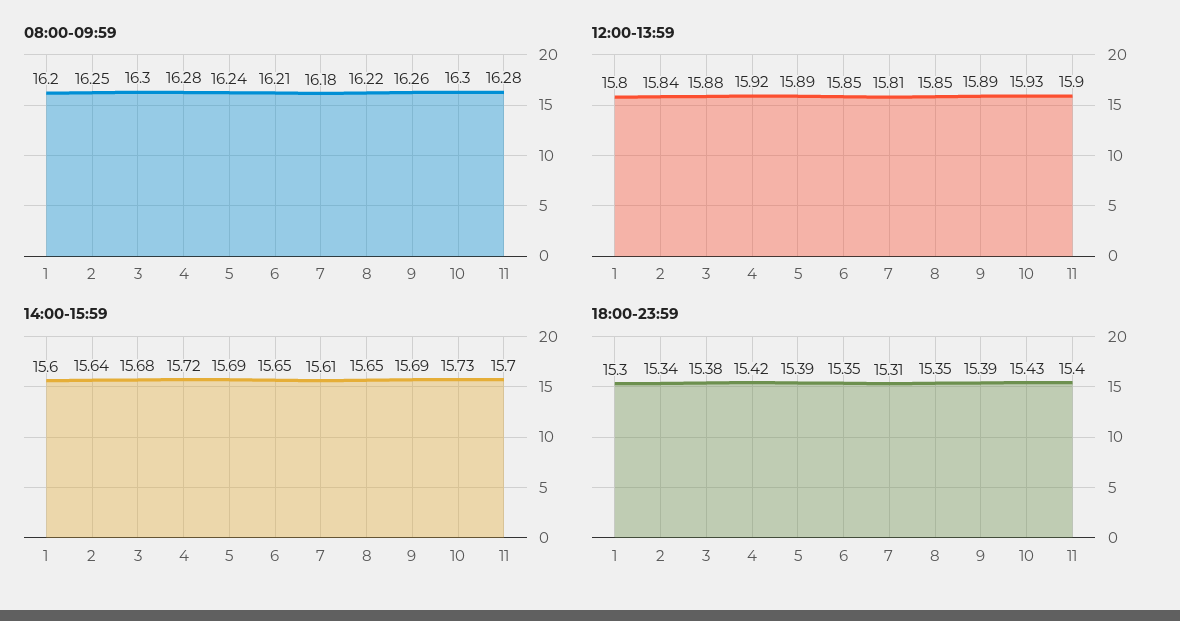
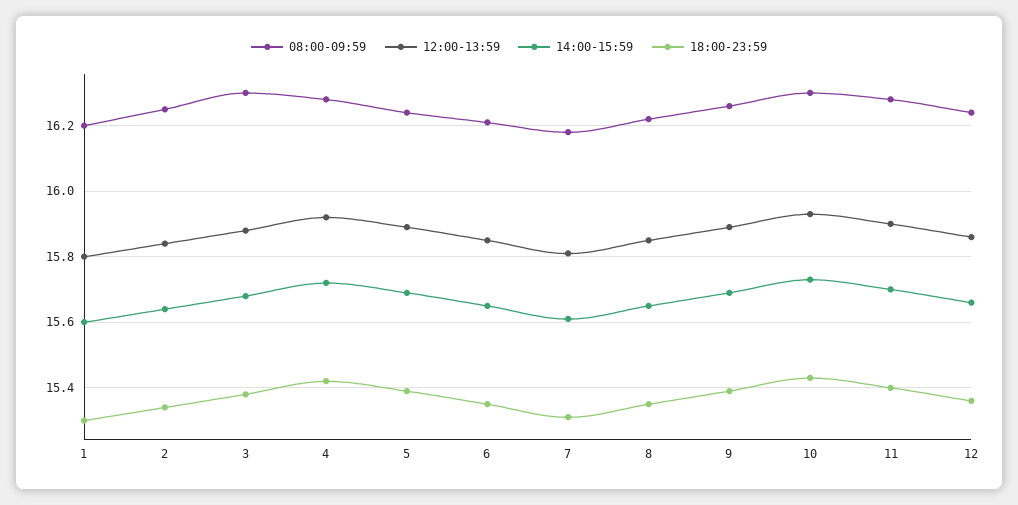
  {
    "08:00-09:59": {
      "1": 16.2,
      "2": 16.25,
      "3": 16.3,
      "4": 16.28,
      "5": 16.24,
      "6": 16.21,
      "7": 16.18,
      "8": 16.22,
      "9": 16.26,
      "10": 16.3,
-     "11": 16.28
+     "11": 16.28,
+     "12": 16.25
    },
    "12:00-13:59": {
      "1": 15.8,
      "2": 15.84,
      "3": 15.88,
      "4": 15.92,
      "5": 15.89,
      "6": 15.85,
      "7": 15.81,
      "8": 15.85,
      "9": 15.89,
      "10": 15.93,
-     "11": 15.9
+     "11": 15.9,
+     "12": 15.85
    },
    "14:00-15:59": {
      "1": 15.6,
      "2": 15.64,
      "3": 15.68,
      "4": 15.72,
      "5": 15.69,
      "6": 15.65,
      "7": 15.61,
      "8": 15.65,
      "9": 15.69,
      "10": 15.73,
-     "11": 15.7
+     "11": 15.7,
+     "12": 15.65
    },
    "18:00-23:59": {
      "1": 15.3,
      "2": 15.34,
      "3": 15.38,
      "4": 15.42,
      "5": 15.39,
      "6": 15.35,
      "7": 15.31,
      "8": 15.35,
      "9": 15.39,
      "10": 15.43,
-     "11": 15.4
+     "11": 15.4,
+     "12": 15.35
    }
  }

